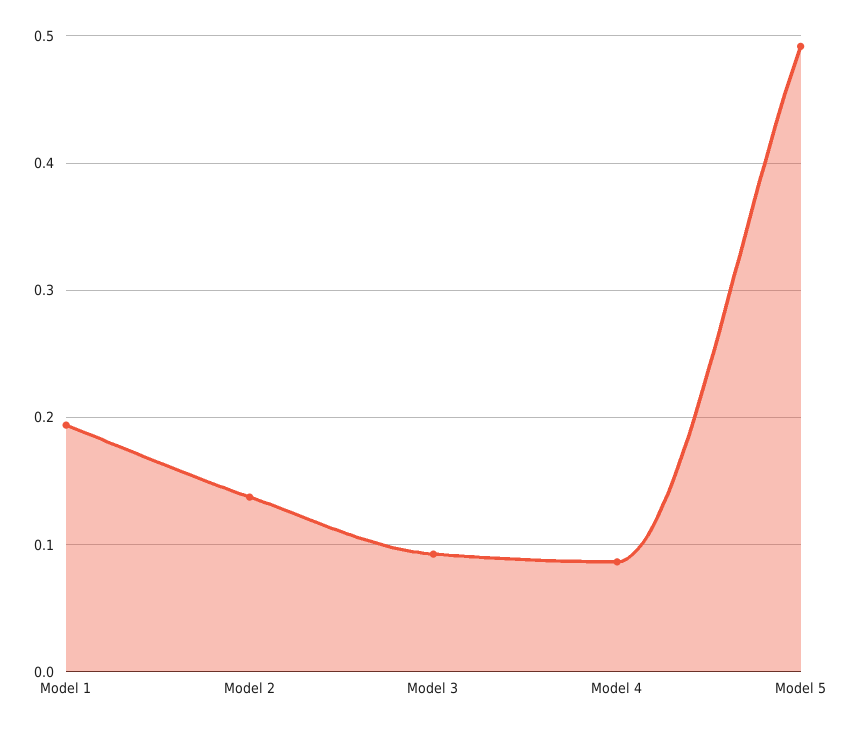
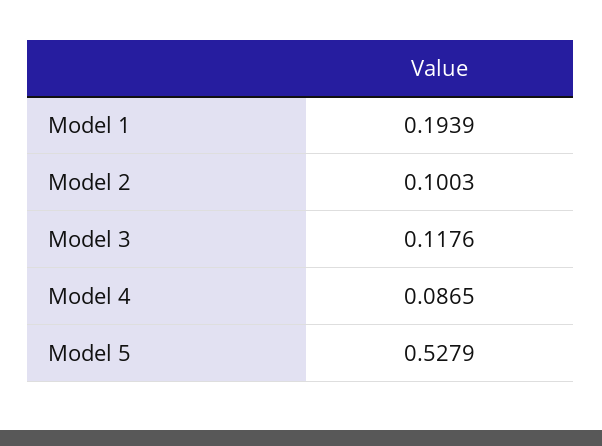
  {
    "Model 1": 0.1939,
-   "Model 2": 0.14,
+   "Model 2": 0.1003,
-   "Model 3": 0.09,
+   "Model 3": 0.1176,
    "Model 4": 0.0865,
-   "Model 5": 0.49
+   "Model 5": 0.5279
  }

